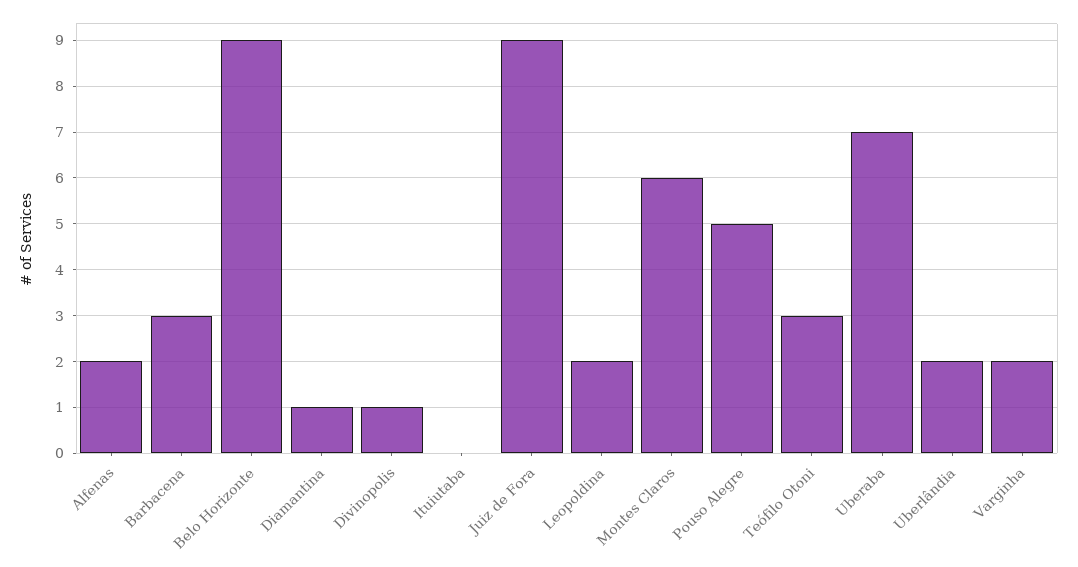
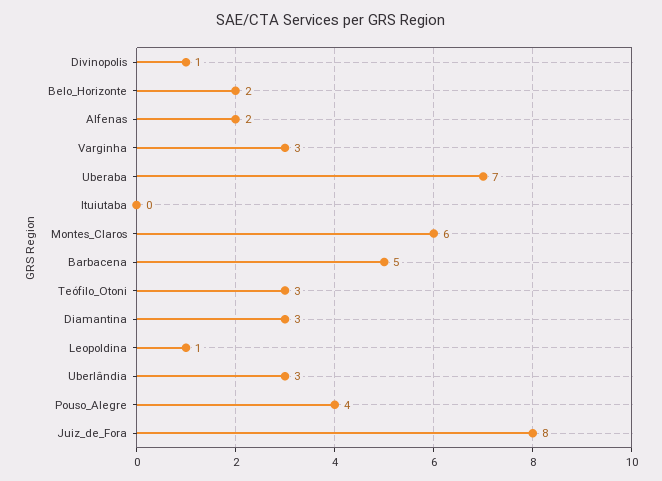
  {
    "Alfenas": 2,
-   "Barbacena": 3,
+   "Barbacena": 5,
-   "Belo Horizonte": 9,
+   "Belo Horizonte": 2,
-   "Diamantina": 1,
+   "Diamantina": 3,
    "Divinopolis": 1,
    "Ituiutaba": 0,
-   "Juiz de Fora": 9,
+   "Juiz de Fora": 8,
-   "Leopoldina": 2,
+   "Leopoldina": 1,
    "Montes Claros": 6,
-   "Pouso Alegre": 5,
+   "Pouso Alegre": 4,
    "Teófilo Otoni": 3,
    "Uberaba": 7,
-   "Uberlândia": 2,
+   "Uberlândia": 3,
-   "Varginha": 2
+   "Varginha": 3
  }

